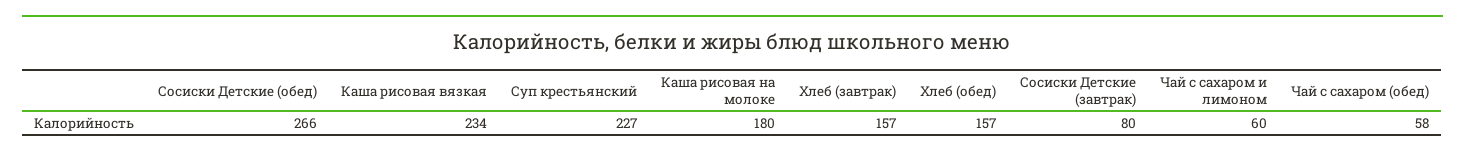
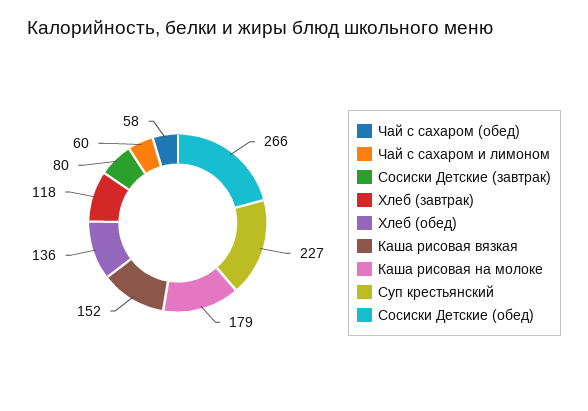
  {
    "Сосиски Детские (обед)": 266,
-   "Каша рисовая вязкая": 234,
+   "Каша рисовая вязкая": 152,
    "Суп крестьянский": 227,
-   "Каша рисовая на молоке": 180,
+   "Каша рисовая на молоке": 179,
-   "Хлеб (завтрак)": 157,
+   "Хлеб (завтрак)": 118,
-   "Хлеб (обед)": 157,
+   "Хлеб (обед)": 136,
    "Сосиски Детские (завтрак)": 80,
    "Чай с сахаром и лимоном": 60,
    "Чай с сахаром (обед)": 58
  }

